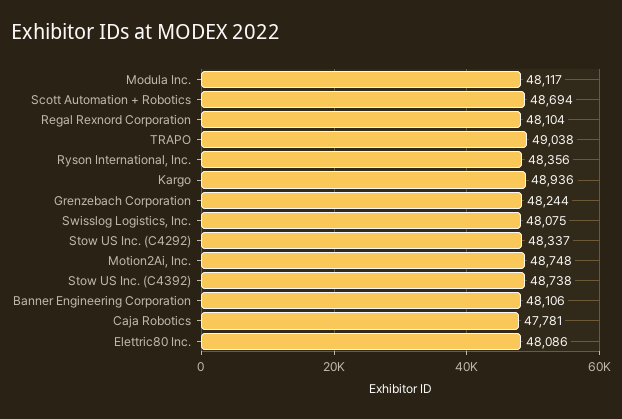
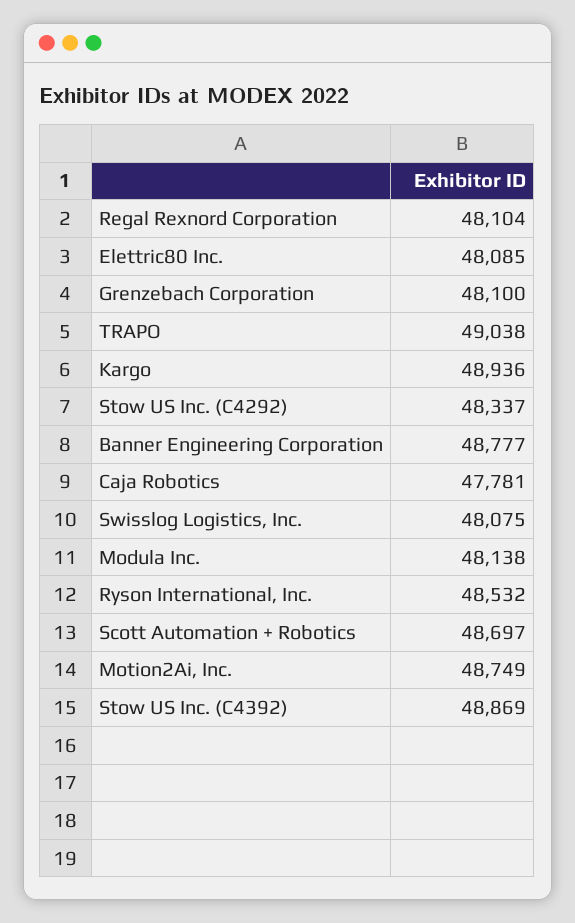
  {
-   "Modula Inc.": 48117,
+   "Modula Inc.": 48138,
-   "Scott Automation + Robotics": 48694,
+   "Scott Automation + Robotics": 48697,
    "Regal Rexnord Corporation": 48104,
    "TRAPO": 49038,
-   "Ryson International, Inc.": 48356,
+   "Ryson International, Inc.": 48532,
    "Kargo": 48936,
-   "Grenzebach Corporation": 48244,
+   "Grenzebach Corporation": 48100,
    "Swisslog Logistics, Inc.": 48075,
    "Stow US Inc. (C4292)": 48337,
-   "Motion2Ai, Inc.": 48748,
+   "Motion2Ai, Inc.": 48749,
-   "Stow US Inc. (C4392)": 48738,
+   "Stow US Inc. (C4392)": 48869,
-   "Banner Engineering Corporation": 48106,
+   "Banner Engineering Corporation": 48777,
    "Caja Robotics": 47781,
-   "Elettric80 Inc.": 48086
+   "Elettric80 Inc.": 48085
  }

